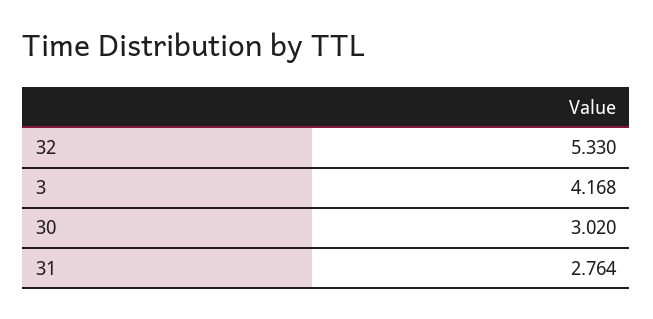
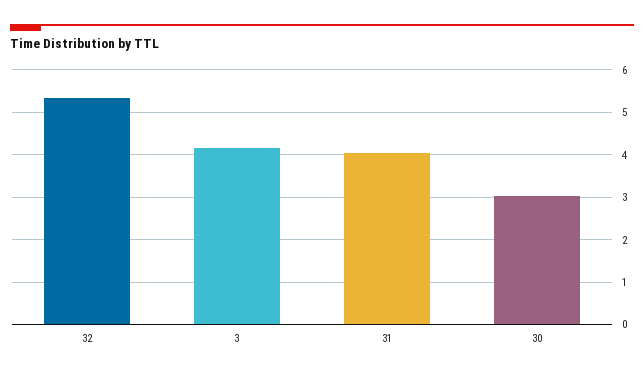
  {
    "32": 5.33,
    "3": 4.168,
    "30": 3.02,
-   "31": 2.764
+   "31": 4
  }

